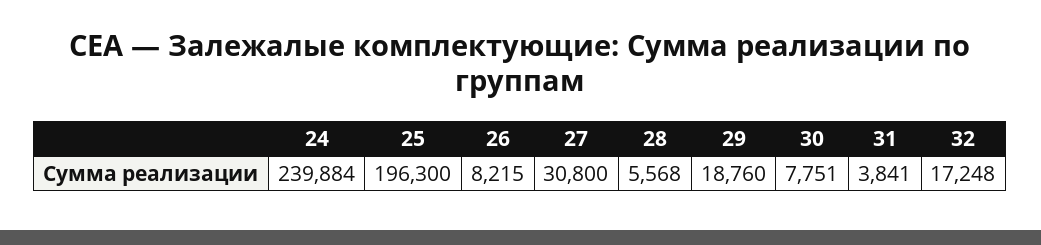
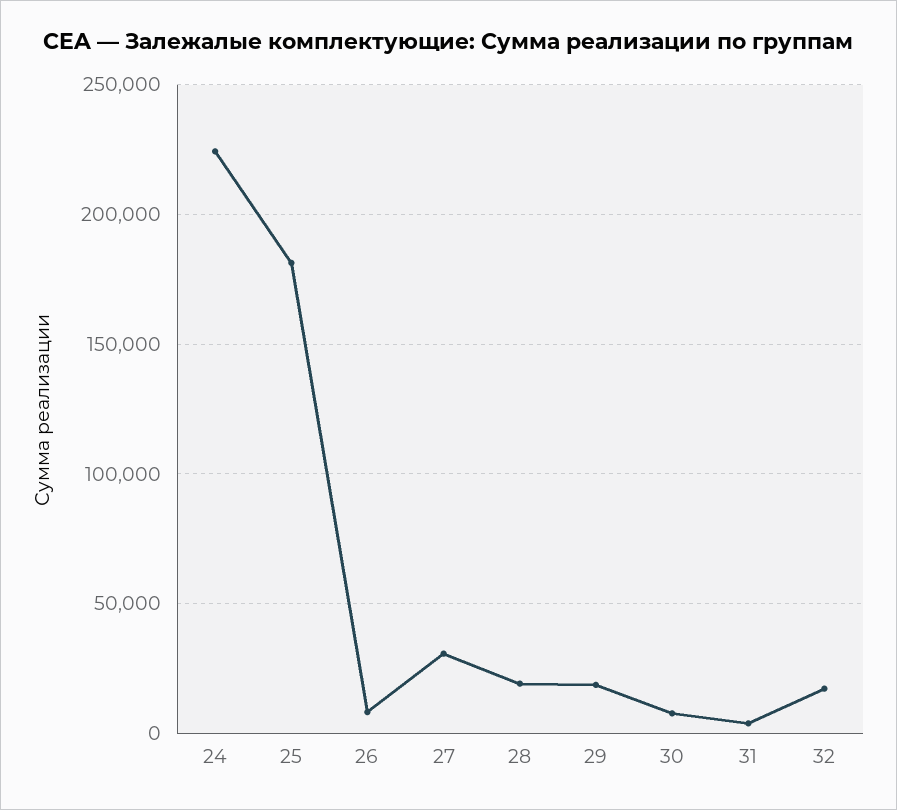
  {
-   "24": 239884,
+   "24": 225000,
-   "25": 196300,
+   "25": 180000,
    "26": 8215,
    "27": 30800,
-   "28": 5568,
+   "28": 20000,
    "29": 18760,
    "30": 7751,
    "31": 3841,
    "32": 17248
  }

